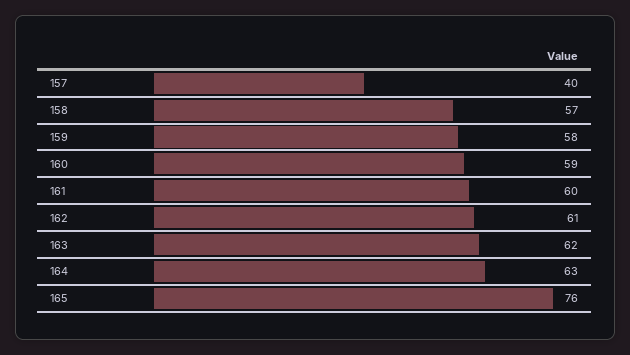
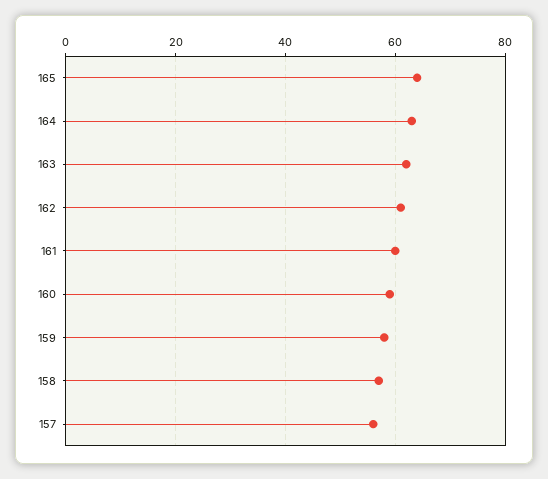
  {
-   "157": 40,
+   "157": 55,
    "158": 57,
    "159": 58,
    "160": 59,
    "161": 60,
    "162": 61,
    "163": 62,
    "164": 63,
-   "165": 76
+   "165": 65
  }

